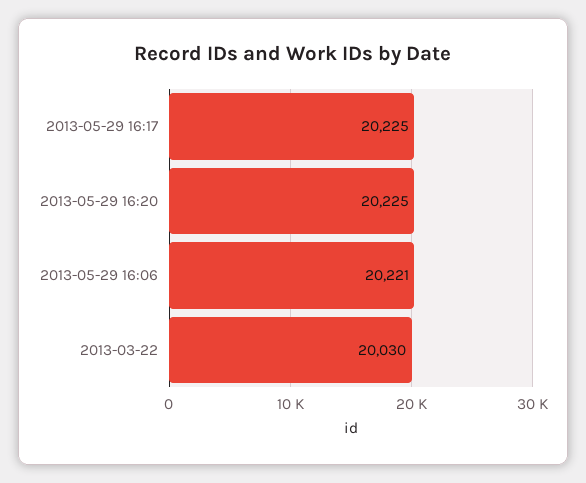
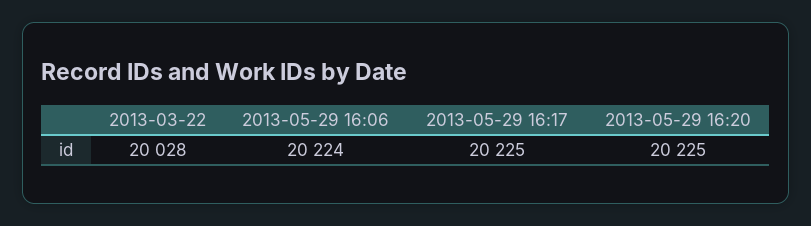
  {
    "2013-05-29 16:17": 20225,
    "2013-05-29 16:20": 20225,
-   "2013-05-29 16:06": 20221,
+   "2013-05-29 16:06": 20224,
-   "2013-03-22": 20030
+   "2013-03-22": 20028
  }

